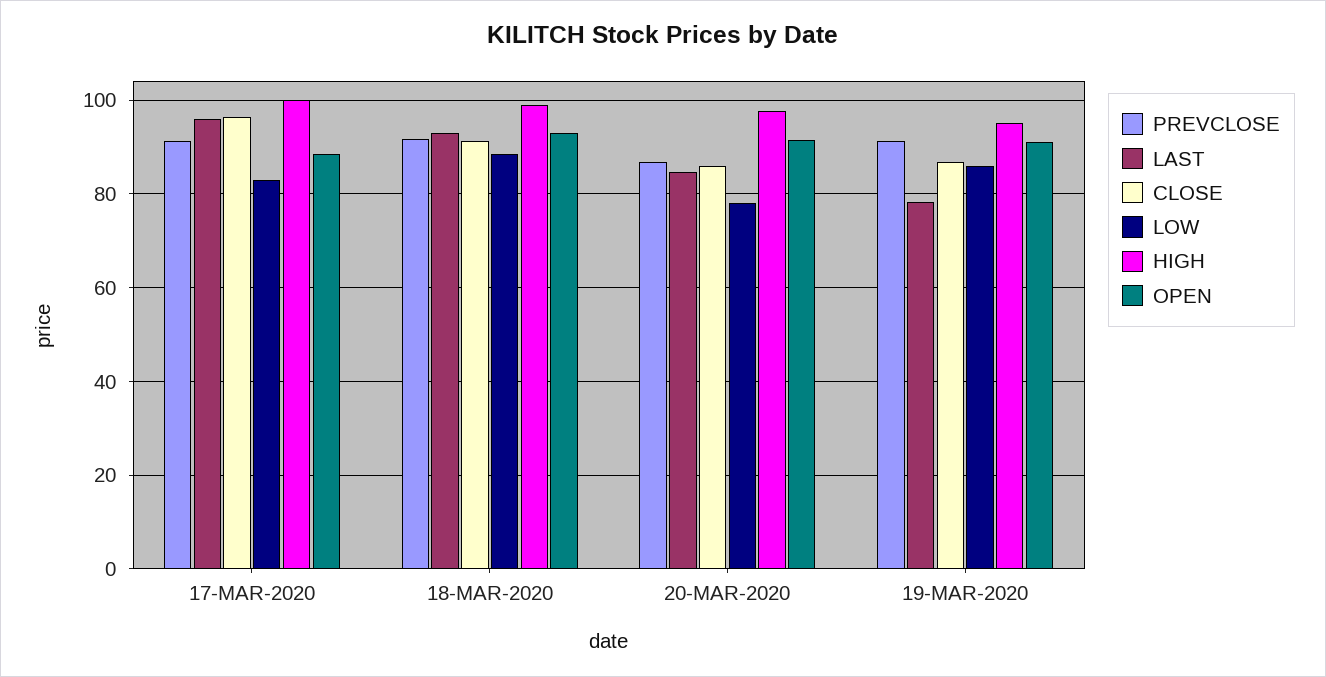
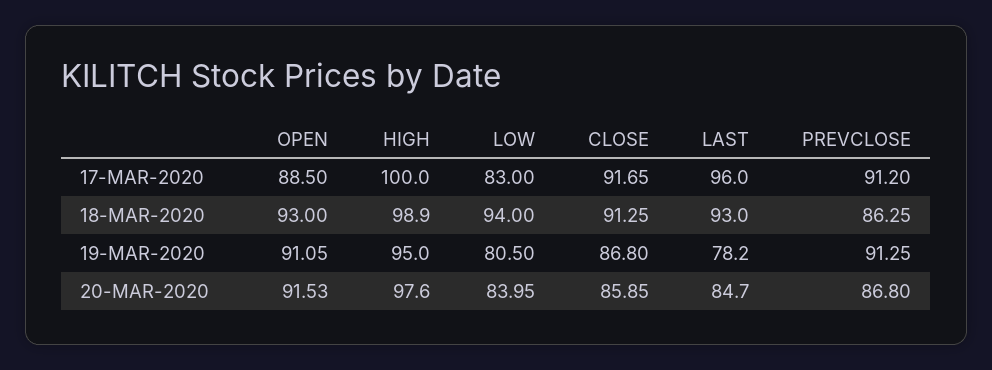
  {
    "PREVCLOSE": {
      "17-MAR-2020": 91.2,
-     "18-MAR-2020": 92,
+     "18-MAR-2020": 86.25,
      "20-MAR-2020": 86.8,
      "19-MAR-2020": 91.25
    },
    "LAST": {
      "17-MAR-2020": 96,
      "18-MAR-2020": 93,
      "20-MAR-2020": 84.7,
      "19-MAR-2020": 78.2
    },
    "CLOSE": {
-     "17-MAR-2020": 96,
+     "17-MAR-2020": 91.65,
      "18-MAR-2020": 91.25,
      "20-MAR-2020": 85.85,
      "19-MAR-2020": 86.8
    },
    "LOW": {
      "17-MAR-2020": 83,
-     "18-MAR-2020": 88,
+     "18-MAR-2020": 94,
-     "20-MAR-2020": 78,
+     "20-MAR-2020": 83.95,
-     "19-MAR-2020": 86
+     "19-MAR-2020": 80.5
    },
    "HIGH": {
      "17-MAR-2020": 100,
      "18-MAR-2020": 98.9,
      "20-MAR-2020": 97.6,
      "19-MAR-2020": 95
    },
    "OPEN": {
      "17-MAR-2020": 88.5,
      "18-MAR-2020": 93,
      "20-MAR-2020": 91.53,
      "19-MAR-2020": 91.05
    }
  }

